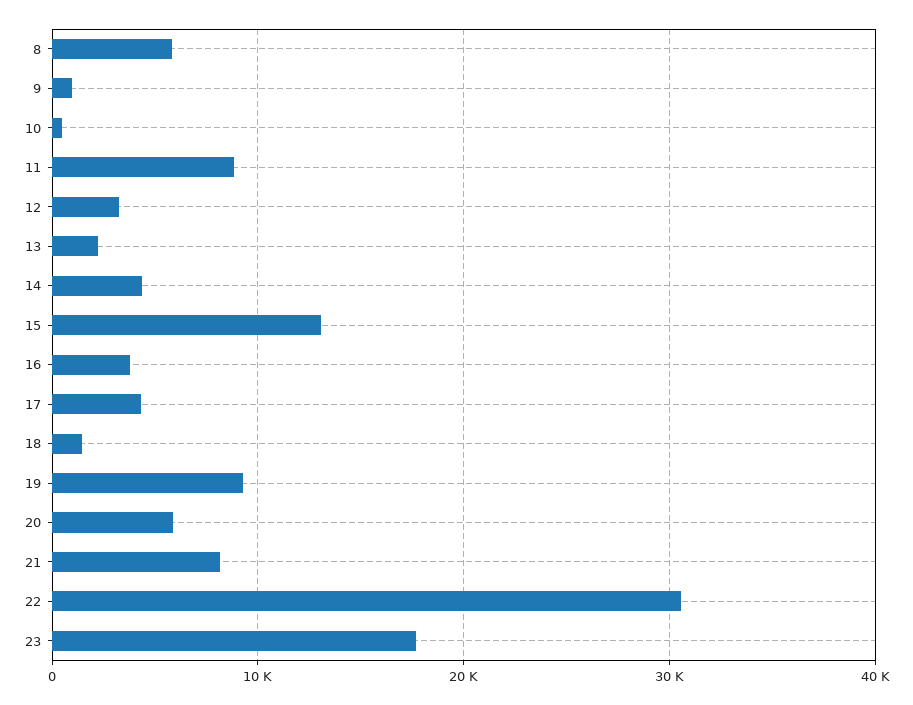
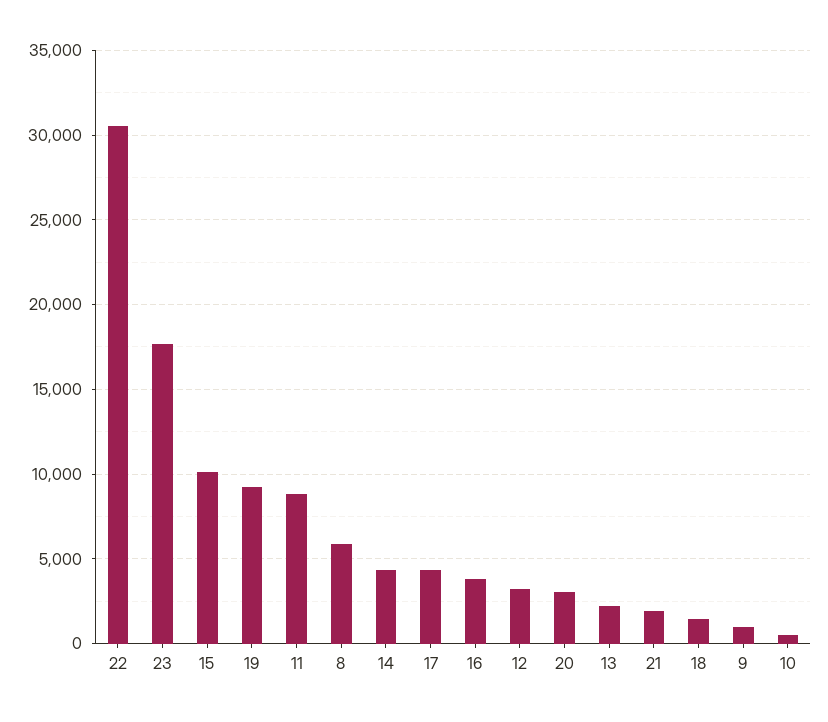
  {
    "8": 6000,
    "9": 1000,
    "10": 500,
    "11": 9000,
    "12": 3000,
    "13": 2000,
    "14": 4500,
-   "15": 13000,
+   "15": 10000,
    "16": 4000,
    "17": 4500,
    "18": 1500,
    "19": 9500,
-   "20": 6000,
+   "20": 3000,
-   "21": 8000,
+   "21": 2000,
    "22": 30500,
    "23": 17500
  }

